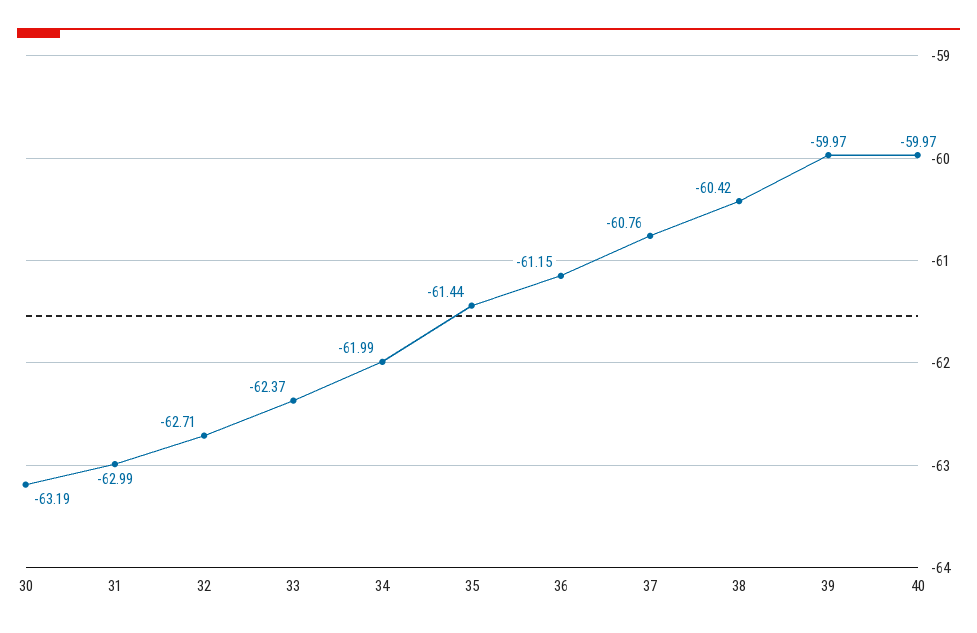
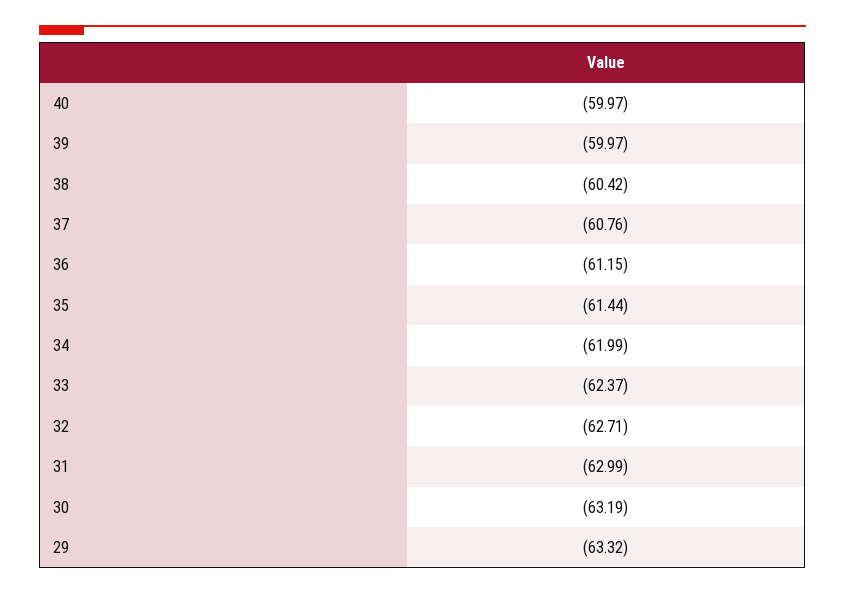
  {
    "30": -63.19,
    "31": -62.99,
    "32": -62.71,
    "33": -62.37,
    "34": -61.99,
    "35": -61.44,
    "36": -61.15,
    "37": -60.76,
    "38": -60.42,
    "39": -59.97,
-   "40": -59.97
+   "40": -59.97,
+   "29": -63.32
  }

